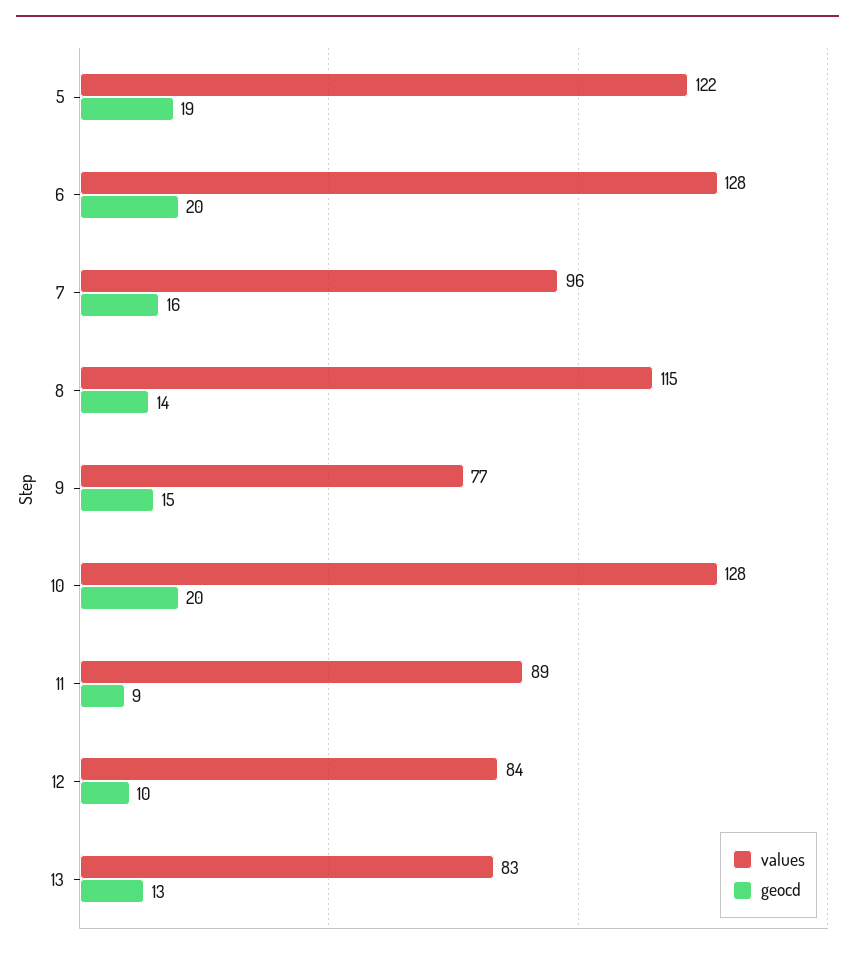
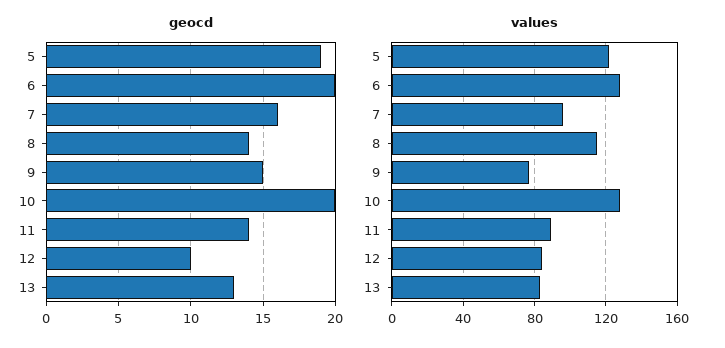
  {
    "values": {
      "5": 122,
      "6": 128,
      "7": 96,
      "8": 115,
      "9": 77,
      "10": 128,
      "11": 89,
      "12": 84,
      "13": 83
    },
    "geocd": {
      "5": 19,
      "6": 20,
      "7": 16,
      "8": 14,
      "9": 15,
      "10": 20,
-     "11": 9,
+     "11": 14,
      "12": 10,
      "13": 13
    }
  }

